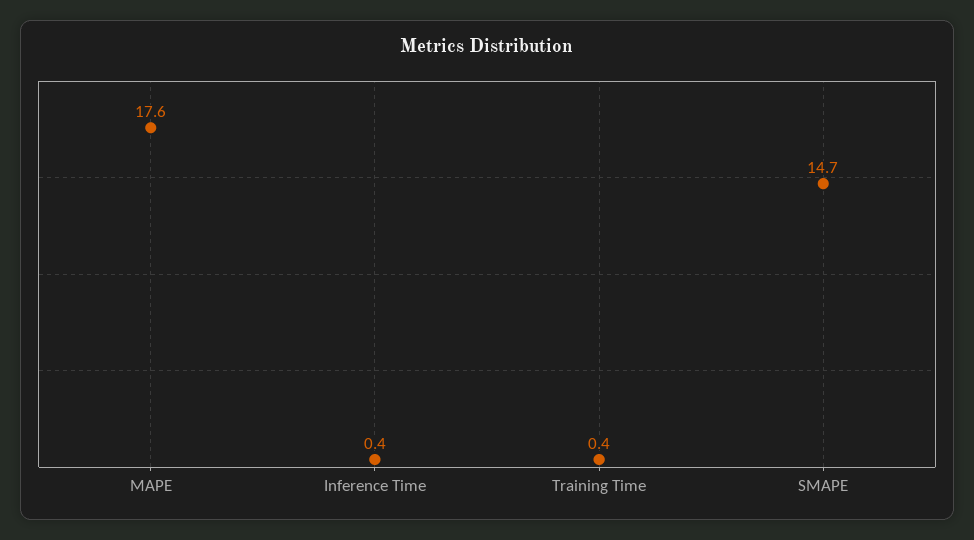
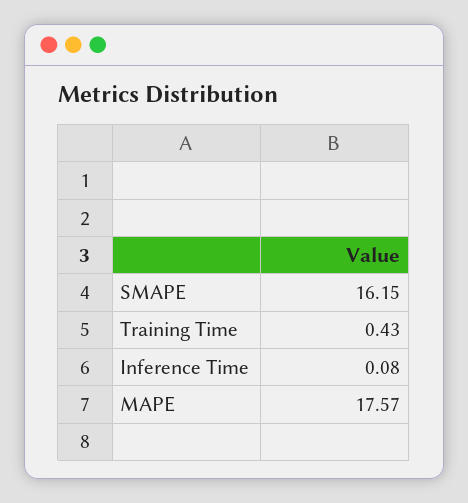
  {
    "MAPE": 17.57,
-   "Inference Time": 0.4,
+   "Inference Time": 0.08,
    "Training Time": 0.43,
-   "SMAPE": 14.7
+   "SMAPE": 16.15
  }

